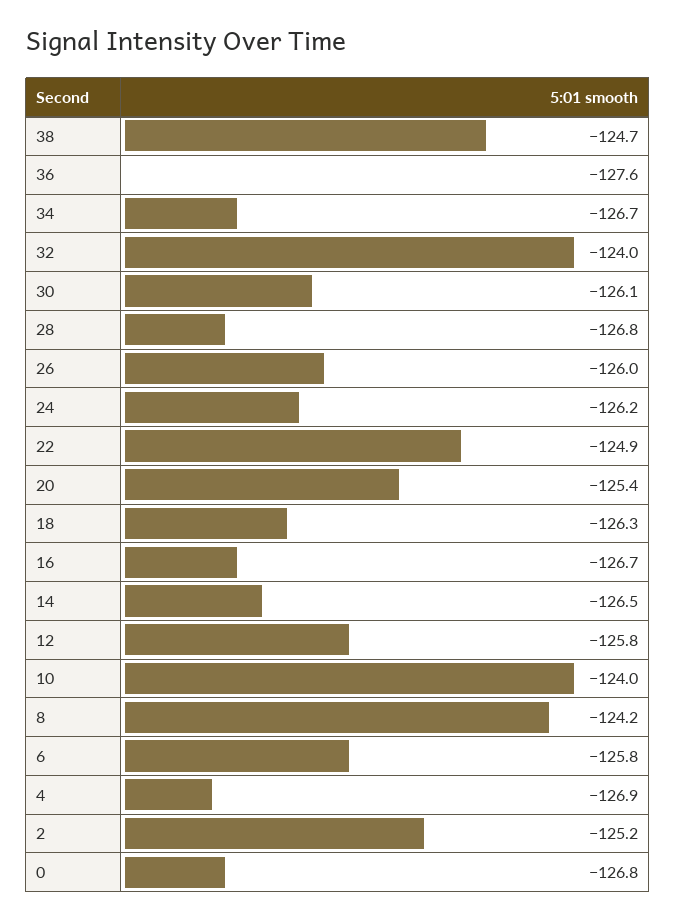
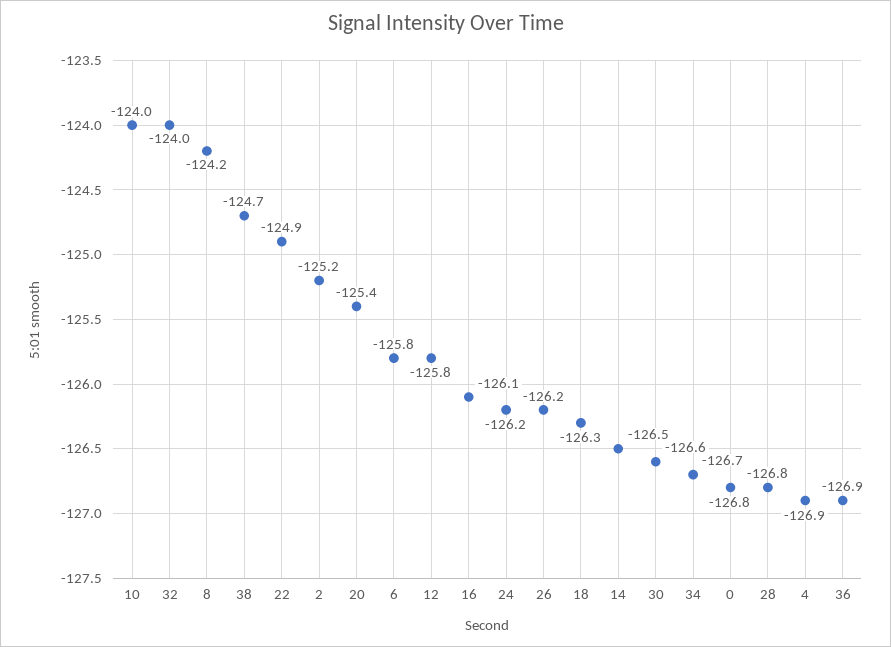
  {
    "38": -124.7,
-   "36": -127.6,
+   "36": -126.9,
    "34": -126.7,
    "32": -124,
-   "30": -126.1,
+   "30": -126.6,
    "28": -126.8,
-   "26": -126,
+   "26": -126.2,
    "24": -126.2,
    "22": -124.9,
    "20": -125.4,
    "18": -126.3,
-   "16": -126.7,
+   "16": -126.1,
    "14": -126.5,
    "12": -125.8,
    "10": -124,
    "8": -124.2,
    "6": -125.8,
    "4": -126.9,
    "2": -125.2,
    "0": -126.8
  }

